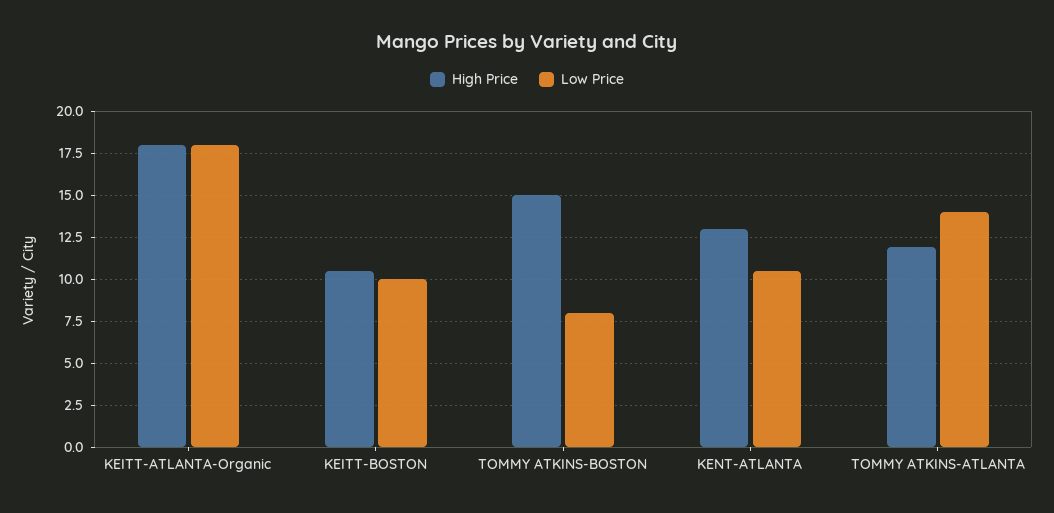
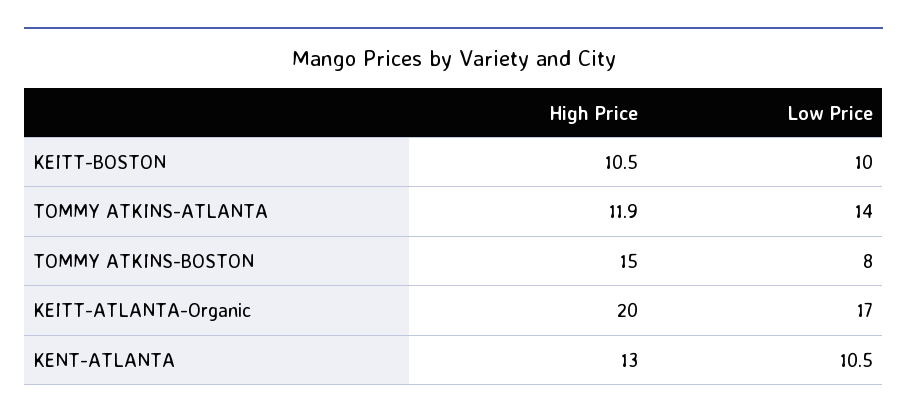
  {
    "High Price": {
-     "KEITT-ATLANTA-Organic": 18,
+     "KEITT-ATLANTA-Organic": 20,
      "KEITT-BOSTON": 10.5,
      "TOMMY ATKINS-BOSTON": 15,
      "KENT-ATLANTA": 13,
      "TOMMY ATKINS-ATLANTA": 11.9
    },
    "Low Price": {
-     "KEITT-ATLANTA-Organic": 18,
+     "KEITT-ATLANTA-Organic": 17,
      "KEITT-BOSTON": 10,
      "TOMMY ATKINS-BOSTON": 8,
      "KENT-ATLANTA": 10.5,
      "TOMMY ATKINS-ATLANTA": 14
    }
  }

